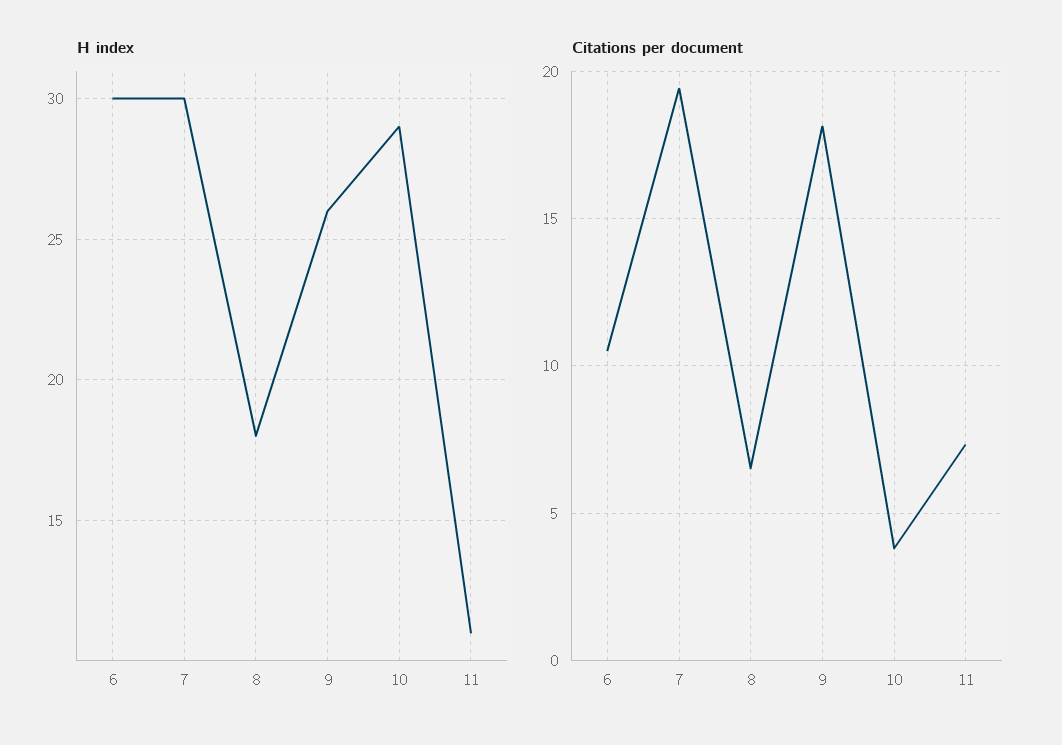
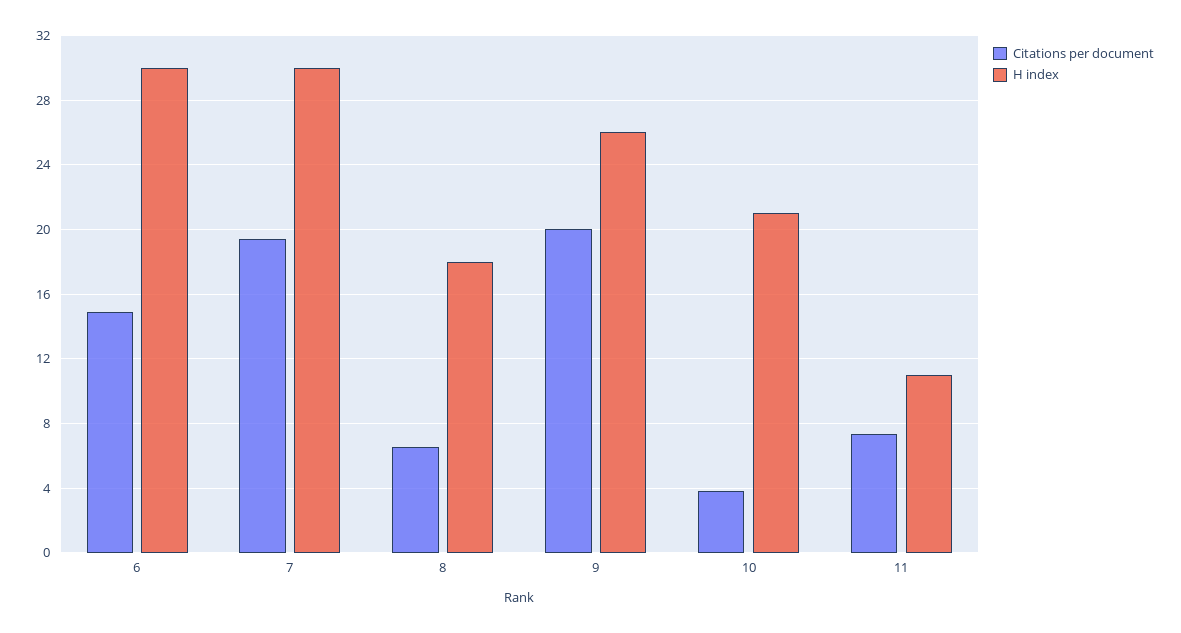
  {
    "H index": {
      "6": 30,
      "7": 30,
      "8": 18,
      "9": 26,
-     "10": 29,
+     "10": 21,
      "11": 11
    },
    "Citations per document": {
-     "6": 10.5,
+     "6": 15,
      "7": 19.5,
      "8": 6.5,
-     "9": 18,
+     "9": 20,
      "10": 4,
      "11": 7.5
    }
  }

